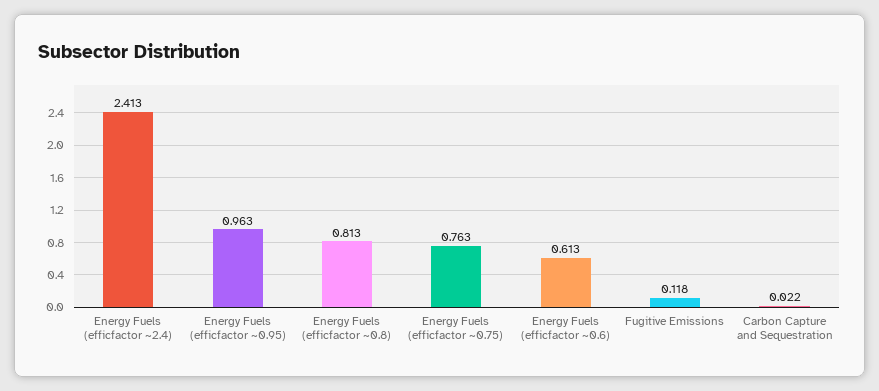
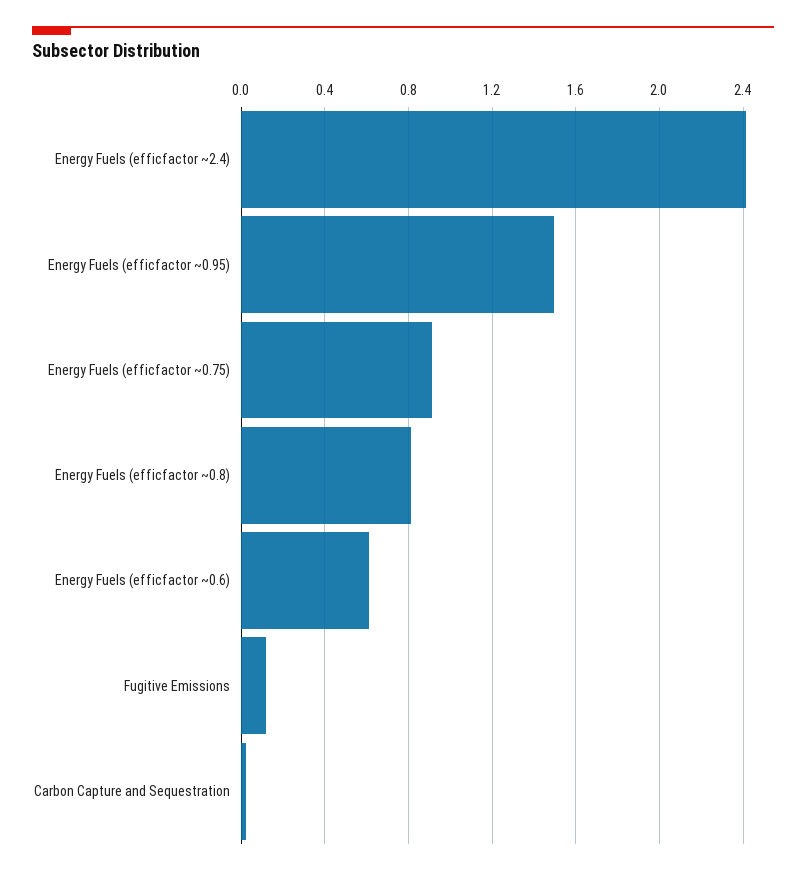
  {
    "Energy Fuels (efficfactor ~2.4)": 2.413,
-   "Energy Fuels (efficfactor ~0.95)": 0.963,
+   "Energy Fuels (efficfactor ~0.95)": 1.5,
    "Energy Fuels (efficfactor ~0.8)": 0.813,
-   "Energy Fuels (efficfactor ~0.75)": 0.763,
+   "Energy Fuels (efficfactor ~0.75)": 0.9,
    "Energy Fuels (efficfactor ~0.6)": 0.613,
    "Fugitive Emissions": 0.118,
    "Carbon Capture and Sequestration": 0.022
  }

